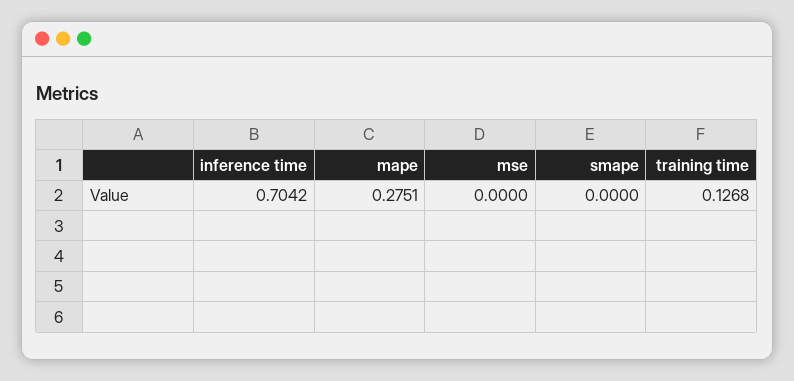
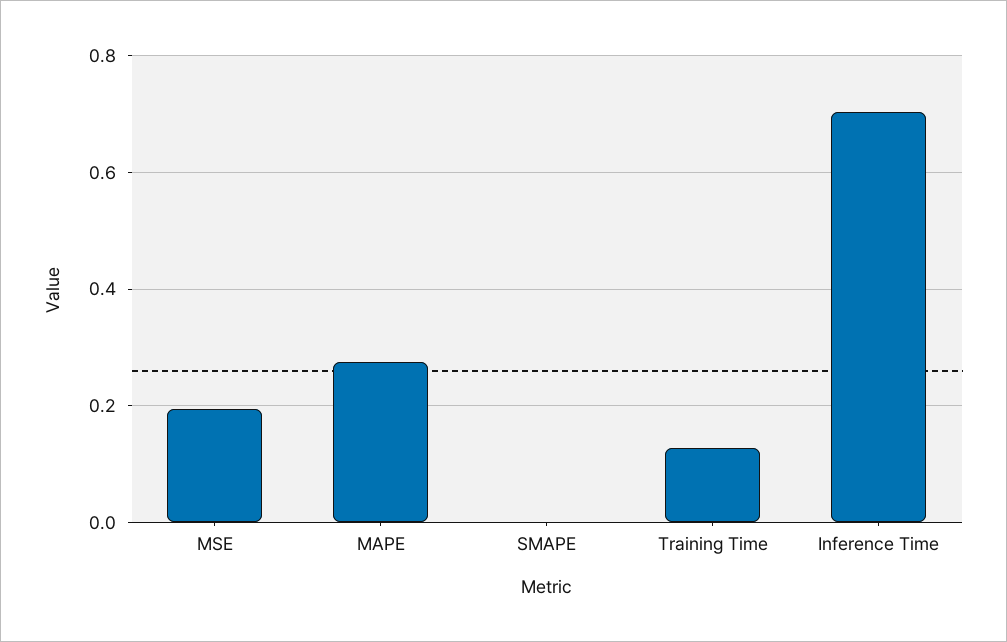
  {
    "inference time": 0.7042,
    "mape": 0.2751,
-   "mse": 0,
+   "mse": 0.2,
    "smape": 0,
    "training time": 0.1268
  }

